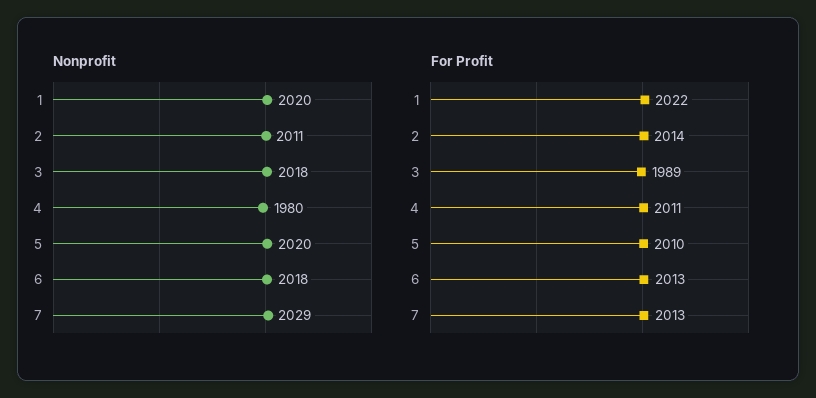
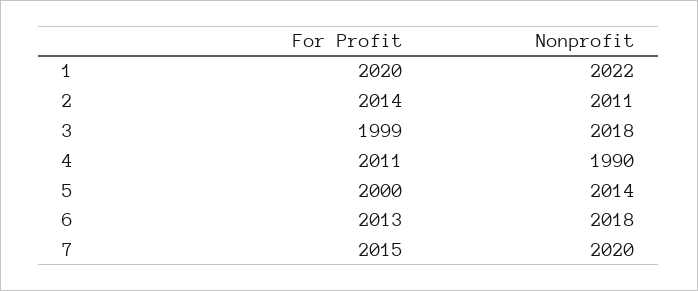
  {
    "Nonprofit": {
-     "1": 2020,
+     "1": 2022,
      "2": 2011,
      "3": 2018,
-     "4": 1980,
+     "4": 1990,
-     "5": 2020,
+     "5": 2014,
      "6": 2018,
-     "7": 2029
+     "7": 2020
    },
    "For Profit": {
-     "1": 2022,
+     "1": 2020,
      "2": 2014,
-     "3": 1989,
+     "3": 1999,
      "4": 2011,
-     "5": 2010,
+     "5": 2000,
      "6": 2013,
-     "7": 2013
+     "7": 2015
    }
  }

